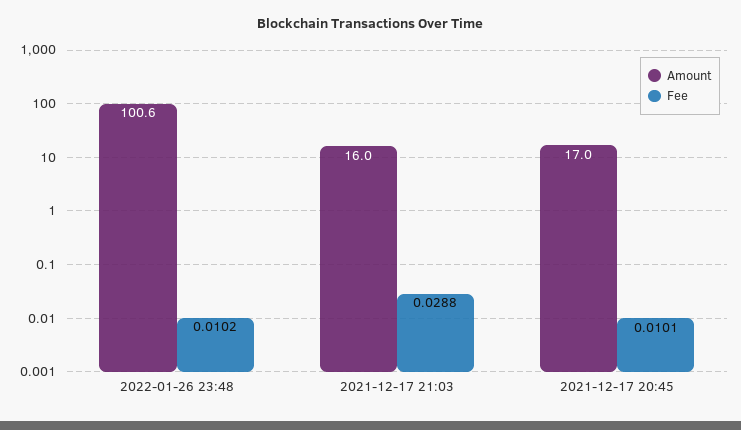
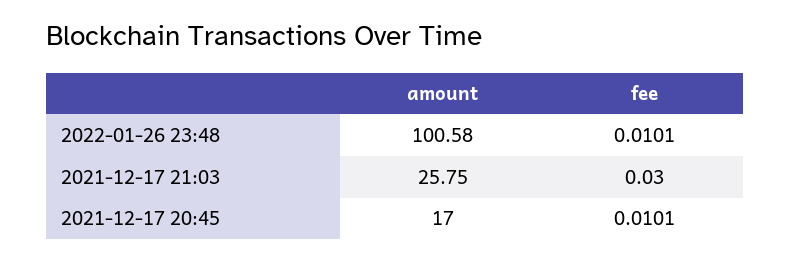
  {
    "Amount": {
      "2022-01-26 23:48": 100.58,
-     "2021-12-17 21:03": 16,
+     "2021-12-17 21:03": 25.75,
      "2021-12-17 20:45": 17
    },
    "Fee": {
-     "2022-01-26 23:48": 0.0102,
+     "2022-01-26 23:48": 0.0101,
-     "2021-12-17 21:03": 0.0288,
+     "2021-12-17 21:03": 0.03,
      "2021-12-17 20:45": 0.0101
    }
  }

